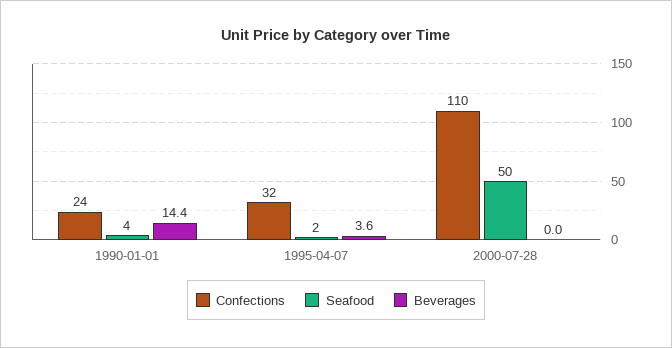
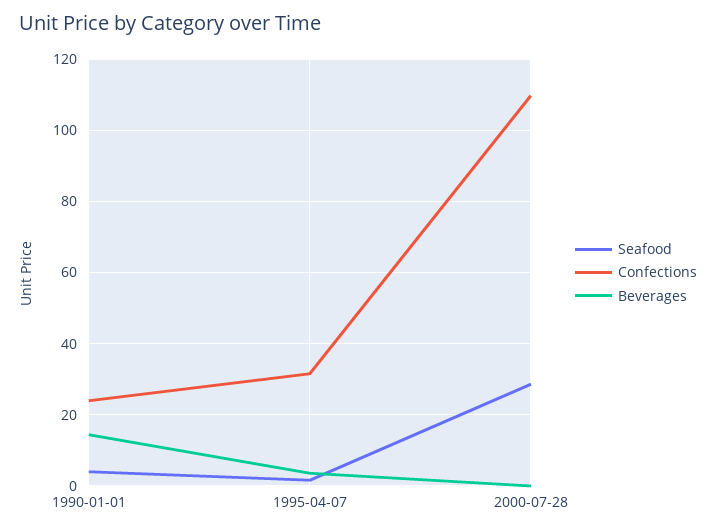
  {
    "Confections": {
      "1990-01-01": 24,
      "1995-04-07": 32,
      "2000-07-28": 110
    },
    "Seafood": {
      "1990-01-01": 4,
      "1995-04-07": 2,
-     "2000-07-28": 50
+     "2000-07-28": 28
    },
    "Beverages": {
      "1990-01-01": 14.4,
      "1995-04-07": 3.6,
      "2000-07-28": 0
    }
  }

